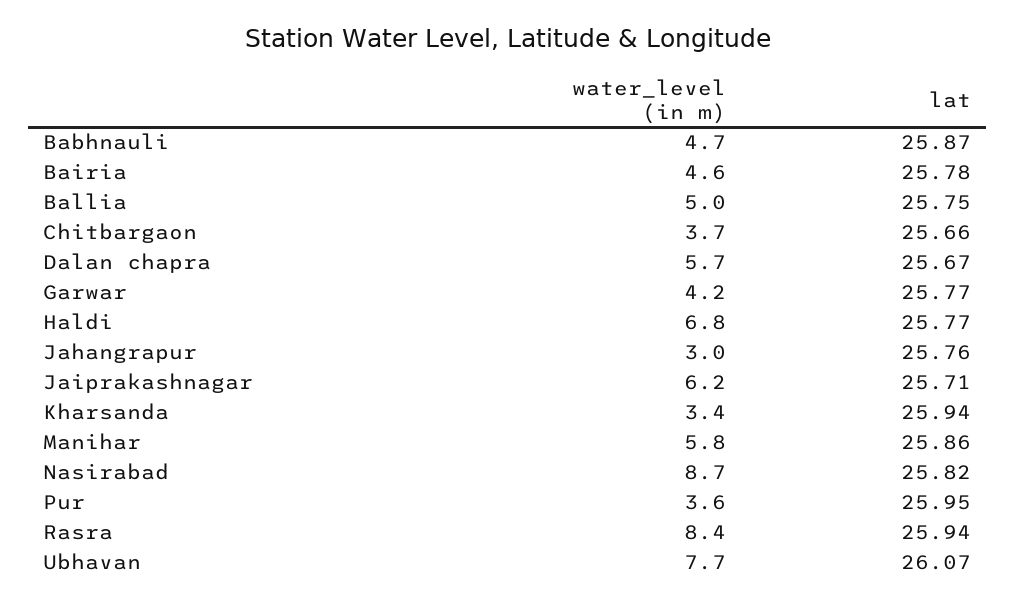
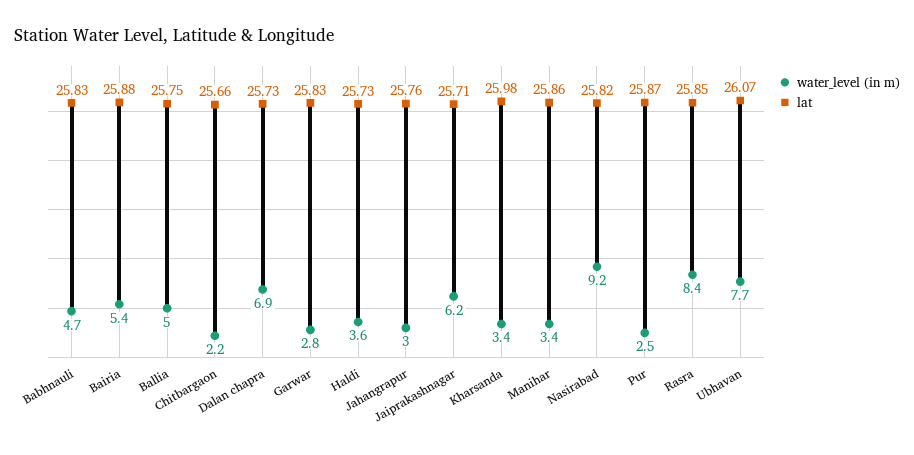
  {
    "water_level (in m)": {
      "Babhnauli": 4.7,
-     "Bairia": 4.6,
+     "Bairia": 5.4,
      "Ballia": 5,
-     "Chitbargaon": 3.7,
+     "Chitbargaon": 2.2,
-     "Dalan chapra": 5.7,
+     "Dalan chapra": 6.9,
-     "Garwar": 4.2,
+     "Garwar": 2.8,
-     "Haldi": 6.8,
+     "Haldi": 3.6,
      "Jahangrapur": 3,
      "Jaiprakashnagar": 6.2,
      "Kharsanda": 3.4,
-     "Manihar": 5.8,
+     "Manihar": 3.4,
-     "Nasirabad": 8.7,
+     "Nasirabad": 9.2,
-     "Pur": 3.6,
+     "Pur": 2.5,
      "Rasra": 8.4,
      "Ubhavan": 7.7
    },
    "lat": {
-     "Babhnauli": 25.87,
+     "Babhnauli": 25.83,
-     "Bairia": 25.78,
+     "Bairia": 25.88,
      "Ballia": 25.75,
      "Chitbargaon": 25.66,
-     "Dalan chapra": 25.67,
+     "Dalan chapra": 25.73,
-     "Garwar": 25.77,
+     "Garwar": 25.83,
-     "Haldi": 25.77,
+     "Haldi": 25.73,
      "Jahangrapur": 25.76,
      "Jaiprakashnagar": 25.71,
-     "Kharsanda": 25.94,
+     "Kharsanda": 25.98,
      "Manihar": 25.86,
      "Nasirabad": 25.82,
-     "Pur": 25.95,
+     "Pur": 25.87,
-     "Rasra": 25.94,
+     "Rasra": 25.85,
      "Ubhavan": 26.07
    }
  }

